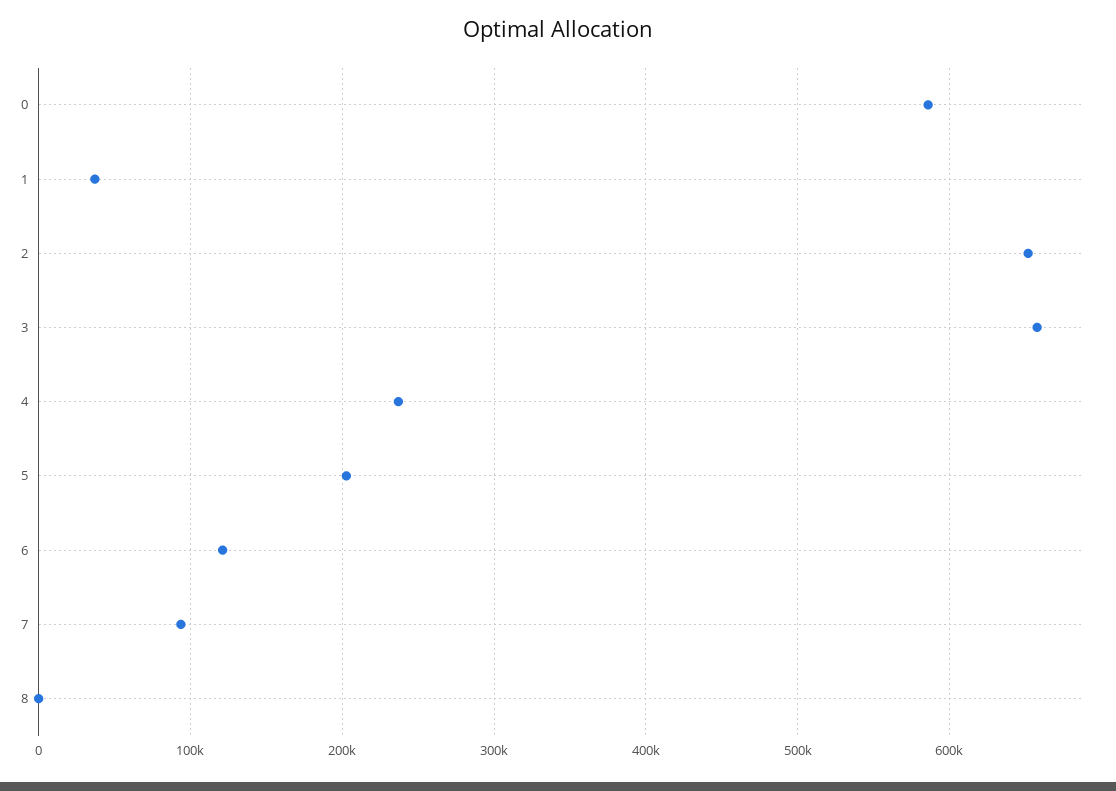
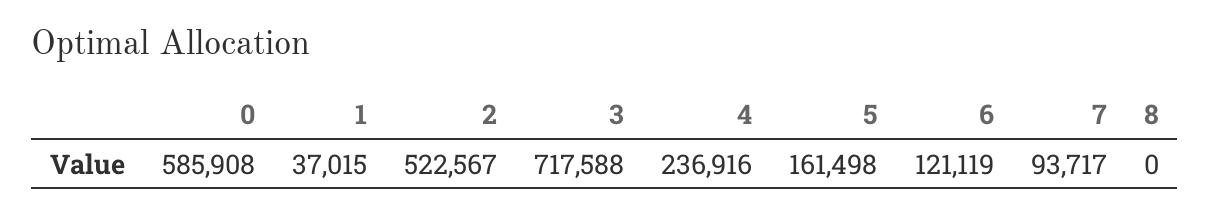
  {
    "0": 585908,
    "1": 37015,
-   "2": 650000,
+   "2": 522567,
-   "3": 660000,
+   "3": 717588,
    "4": 236916,
-   "5": 200000,
+   "5": 161498,
    "6": 121119,
    "7": 93717,
    "8": 0
  }

